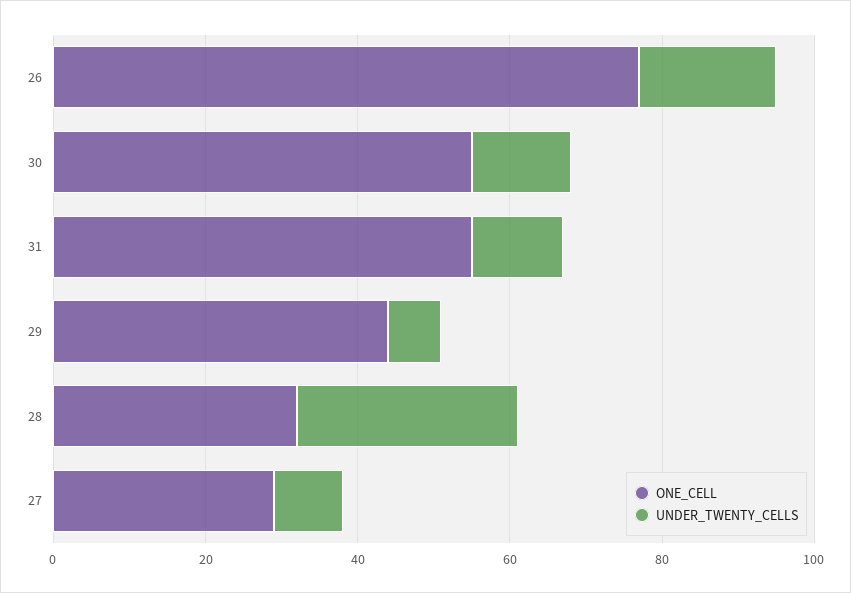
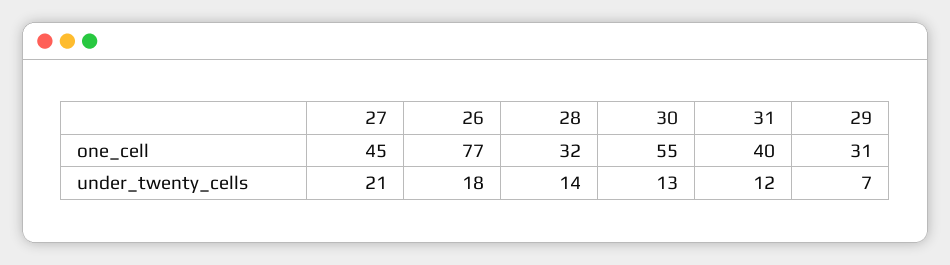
  {
    "ONE_CELL": {
      "26": 77,
      "30": 55,
-     "31": 55,
+     "31": 40,
-     "29": 45,
+     "29": 31,
      "28": 32,
-     "27": 30
+     "27": 45
    },
    "UNDER_TWENTY_CELLS": {
      "26": 18,
      "30": 13,
      "31": 12,
      "29": 7,
-     "28": 30,
+     "28": 14,
-     "27": 10
+     "27": 21
    }
  }

